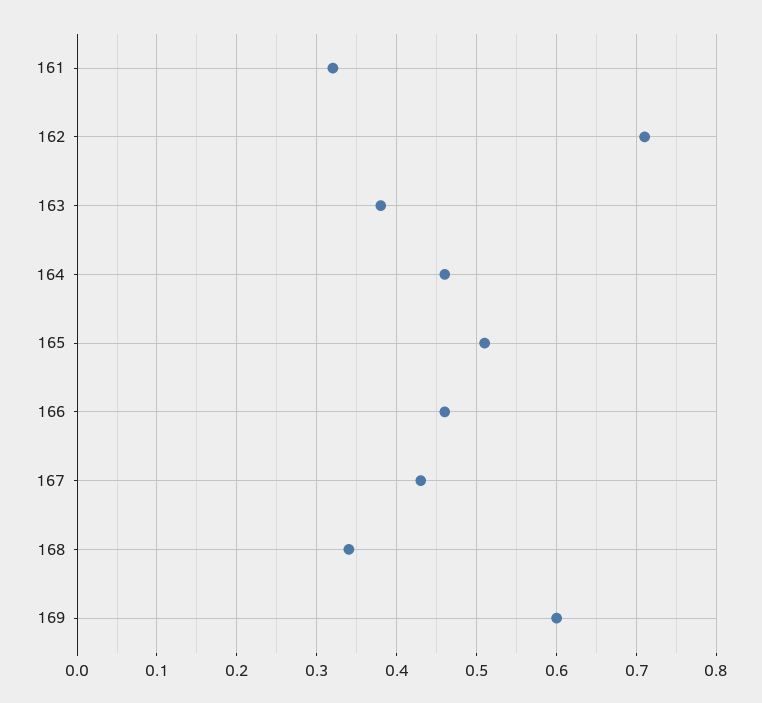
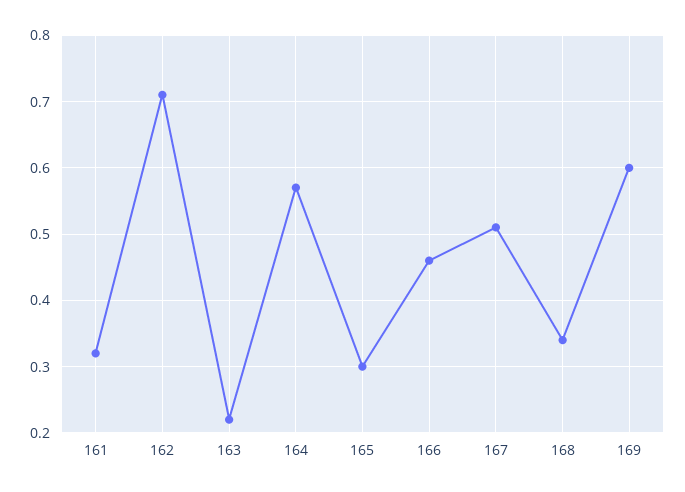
  {
    "161": 0.32,
    "162": 0.71,
-   "163": 0.38,
+   "163": 0.22,
-   "164": 0.46,
+   "164": 0.57,
-   "165": 0.51,
+   "165": 0.3,
    "166": 0.46,
-   "167": 0.43,
+   "167": 0.51,
    "168": 0.34,
    "169": 0.6
  }

